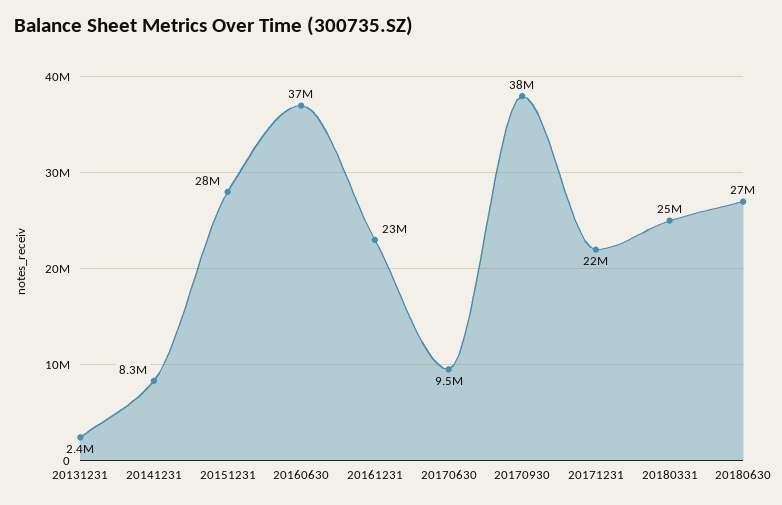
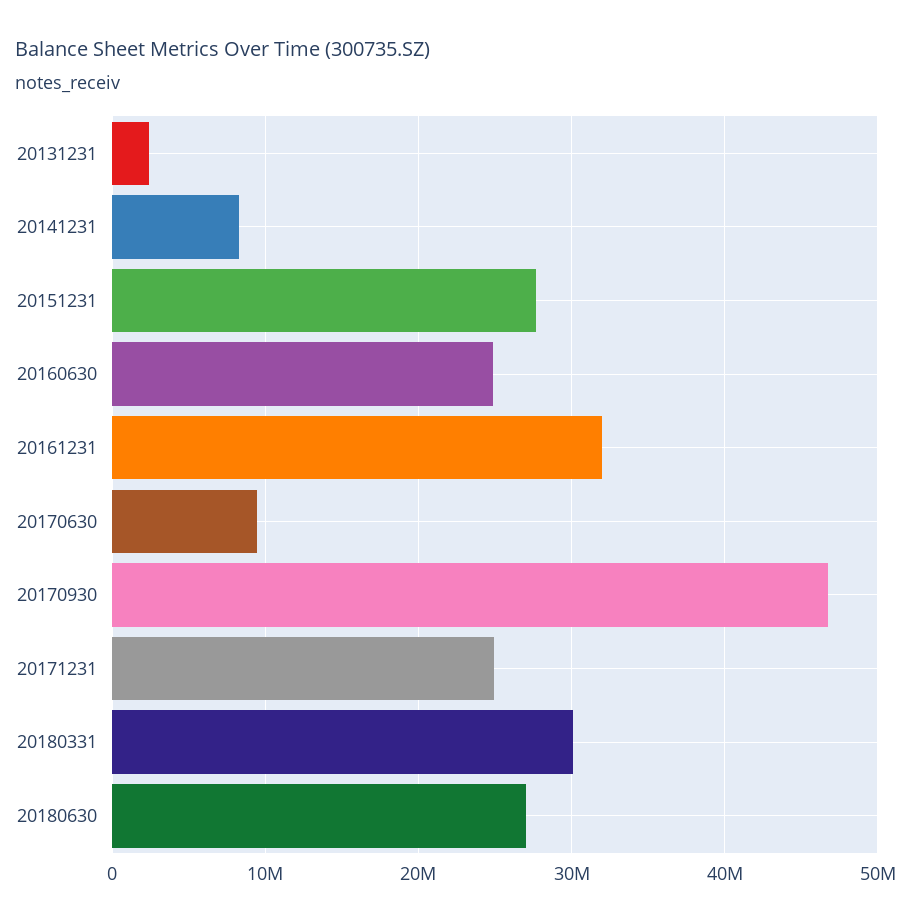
  {
    "20131231": 2400000,
    "20141231": 8300000,
    "20151231": 28000000,
-   "20160630": 37000000,
+   "20160630": 25000000,
-   "20161231": 23000000,
+   "20161231": 32000000,
    "20170630": 9500000,
-   "20170930": 38000000,
+   "20170930": 47000000,
-   "20171231": 22000000,
+   "20171231": 25000000,
-   "20180331": 25000000,
+   "20180331": 30000000,
    "20180630": 27000000
  }

